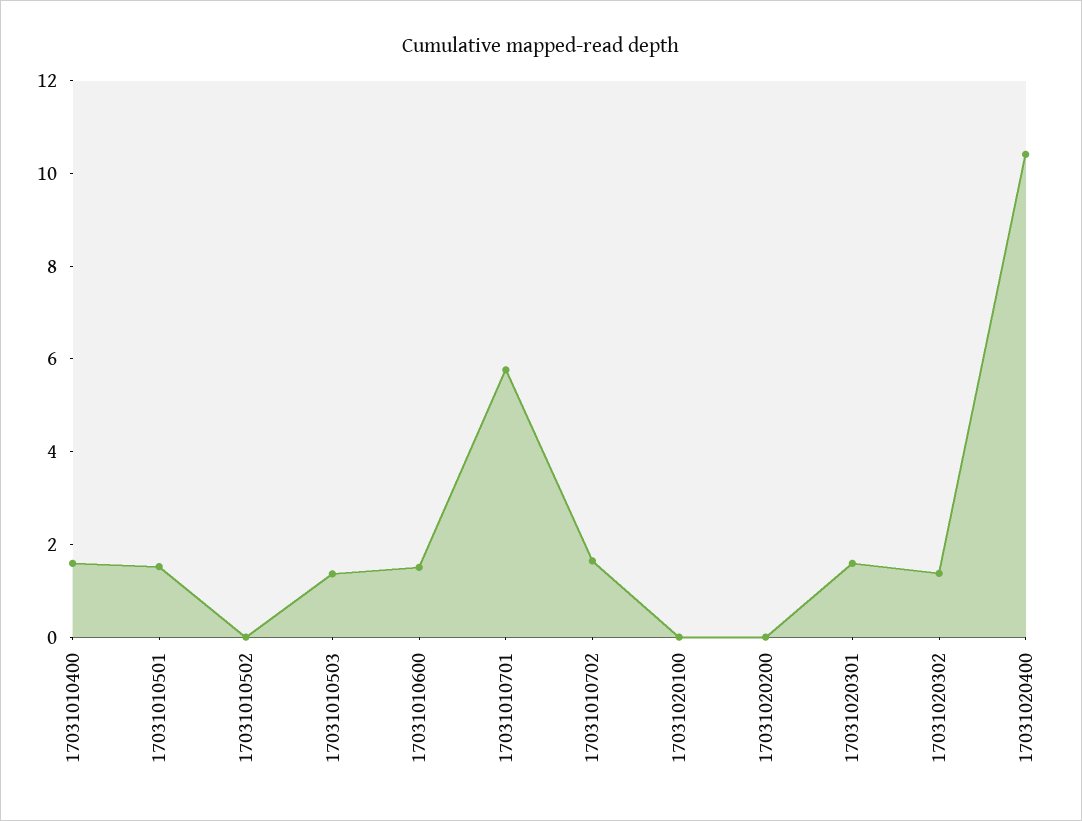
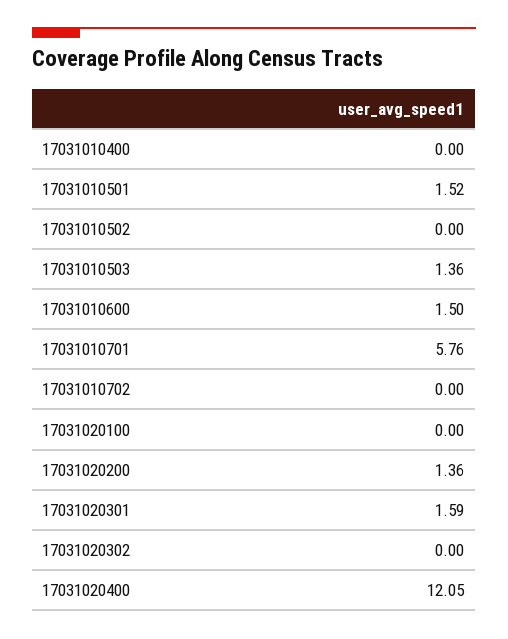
  {
-   "17031010400": 1.5,
+   "17031010400": 0,
    "17031010501": 1.52,
    "17031010502": 0,
    "17031010503": 1.36,
    "17031010600": 1.5,
    "17031010701": 5.76,
-   "17031010702": 1.5,
+   "17031010702": 0,
    "17031020100": 0,
-   "17031020200": 0,
+   "17031020200": 1.36,
    "17031020301": 1.59,
-   "17031020302": 1.5,
+   "17031020302": 0,
-   "17031020400": 10.5
+   "17031020400": 12.05
  }

